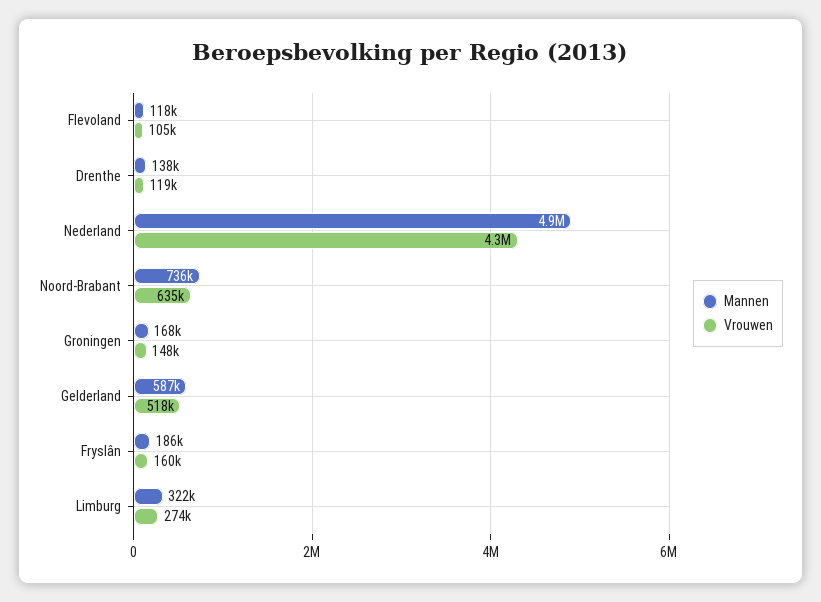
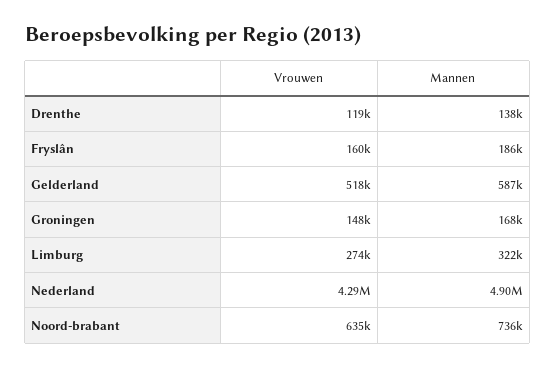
  {
    "Mannen": {
-     "Flevoland": 118000,
      "Drenthe": 138000,
      "Nederland": 4900000,
      "Noord-Brabant": 736000,
      "Groningen": 168000,
      "Gelderland": 587000,
      "Fryslân": 186000,
      "Limburg": 322000
    },
    "Vrouwen": {
-     "Flevoland": 105000,
      "Drenthe": 119000,
      "Nederland": 4290000,
      "Noord-Brabant": 635000,
      "Groningen": 148000,
      "Gelderland": 518000,
      "Fryslân": 160000,
      "Limburg": 274000
    }
  }

